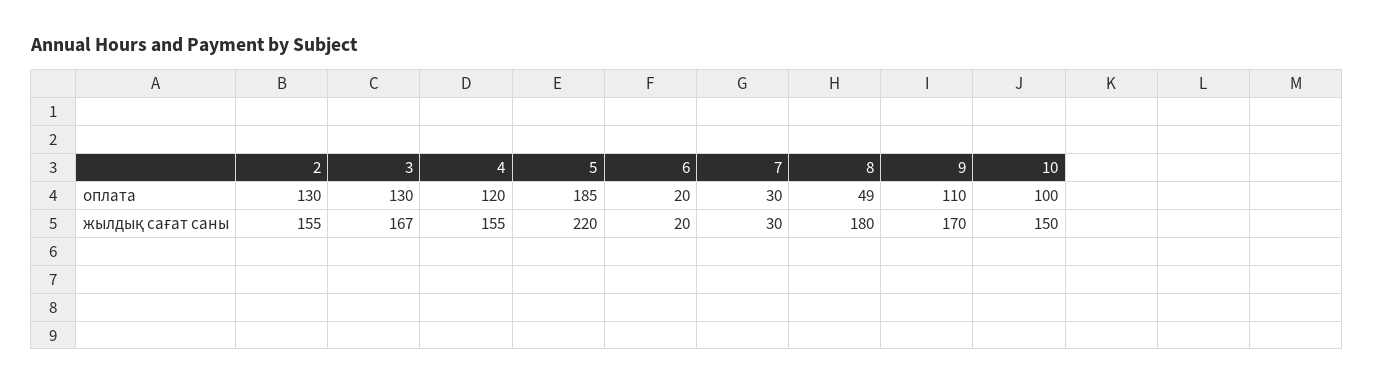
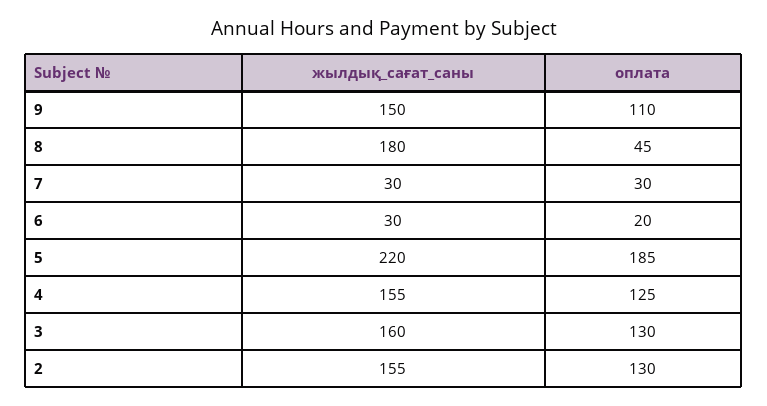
  {
    "2": {
      "оплата": 130,
      "жылдық сағат саны": 155
    },
    "3": {
      "оплата": 130,
-     "жылдық сағат саны": 167
+     "жылдық сағат саны": 160
    },
    "4": {
-     "оплата": 120,
+     "оплата": 125,
      "жылдық сағат саны": 155
    },
    "5": {
      "оплата": 185,
      "жылдық сағат саны": 220
    },
    "6": {
      "оплата": 20,
-     "жылдық сағат саны": 20
+     "жылдық сағат саны": 30
    },
    "7": {
      "оплата": 30,
      "жылдық сағат саны": 30
    },
    "8": {
-     "оплата": 49,
+     "оплата": 45,
      "жылдық сағат саны": 180
    },
    "9": {
      "оплата": 110,
-     "жылдық сағат саны": 170
+     "жылдық сағат саны": 150
-   },
+   }
-   "10": {
-     "оплата": 100,
-     "жылдық сағат саны": 150
-   }
  }

